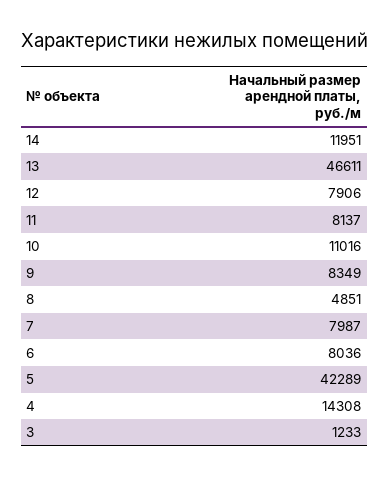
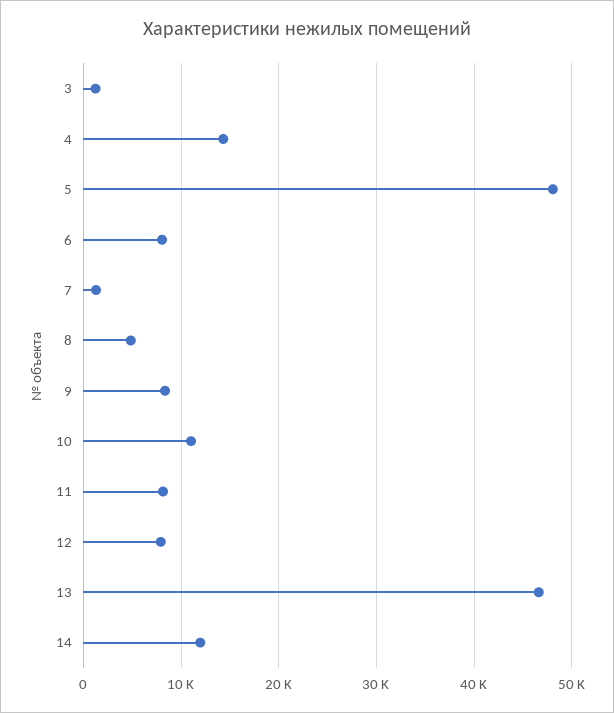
  {
    "14": 11951,
    "13": 46611,
    "12": 7906,
    "11": 8137,
    "10": 11016,
    "9": 8349,
    "8": 4851,
-   "7": 7987,
+   "7": 1000,
    "6": 8036,
-   "5": 42289,
+   "5": 48000,
    "4": 14308,
    "3": 1233
  }

